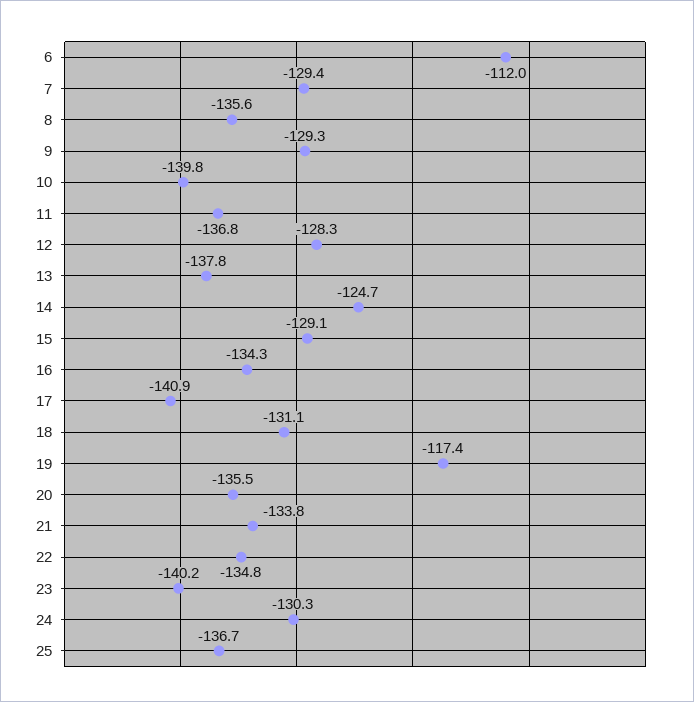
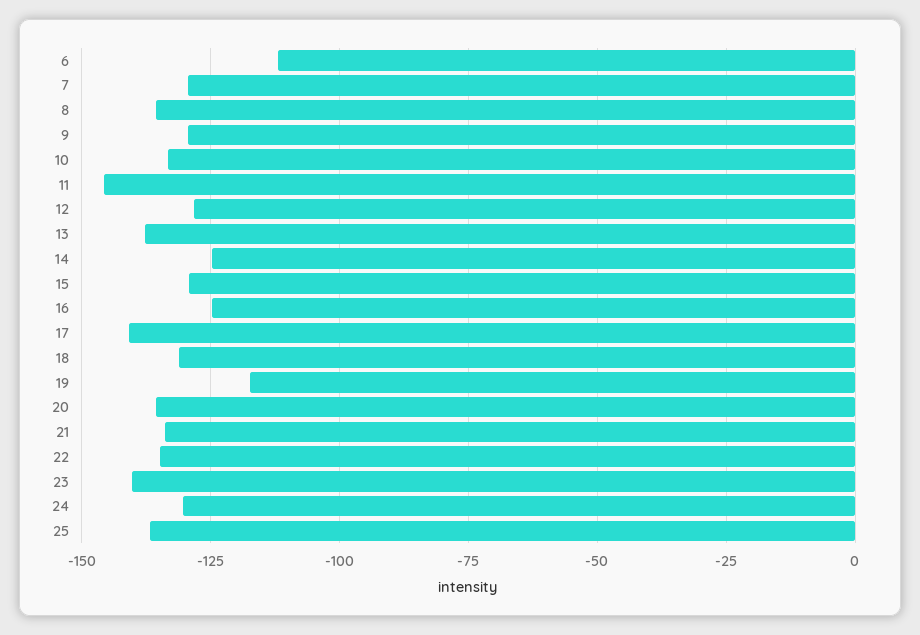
  {
    "6": -112,
    "7": -129.4,
    "8": -135.6,
    "9": -129.3,
-   "10": -139.8,
+   "10": -132.5,
-   "11": -136.8,
+   "11": -145,
    "12": -128.3,
    "13": -137.8,
    "14": -124.7,
    "15": -129.1,
-   "16": -134.3,
+   "16": -125,
    "17": -140.9,
    "18": -131.1,
    "19": -117.4,
    "20": -135.5,
    "21": -133.8,
    "22": -134.8,
    "23": -140.2,
    "24": -130.3,
    "25": -136.7
  }

